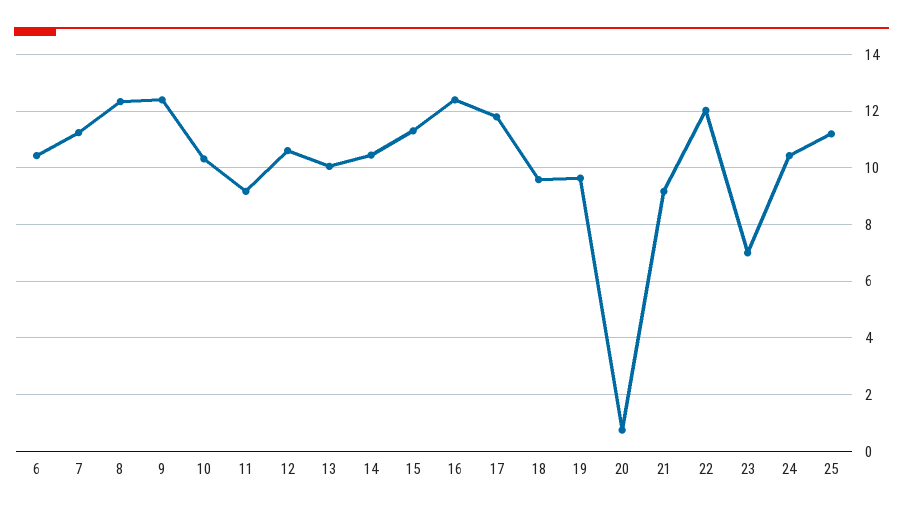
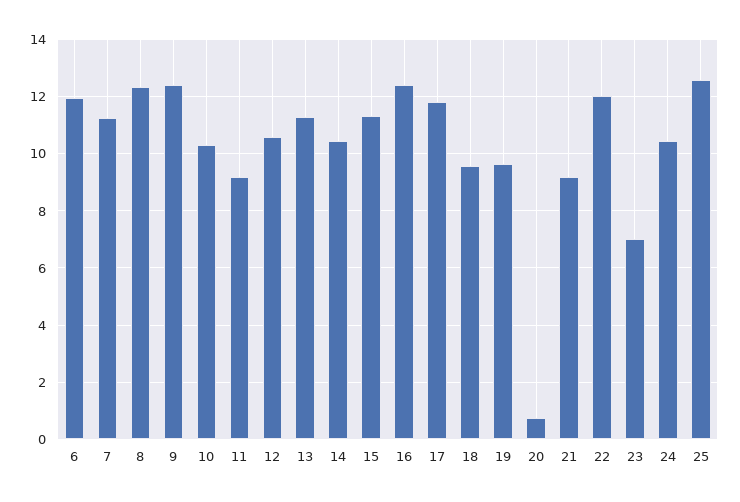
  {
-   "6": 10.5,
+   "6": 12,
    "7": 11.25,
    "8": 12.25,
    "9": 12.5,
    "10": 10.25,
    "11": 9.25,
    "12": 10.5,
-   "13": 10,
+   "13": 11.25,
    "14": 10.5,
    "15": 11.25,
    "16": 12.5,
    "17": 11.75,
    "18": 9.5,
    "19": 9.75,
    "20": 0.75,
    "21": 9.25,
    "22": 12,
    "23": 7,
    "24": 10.5,
-   "25": 11.25
+   "25": 12.5
  }

